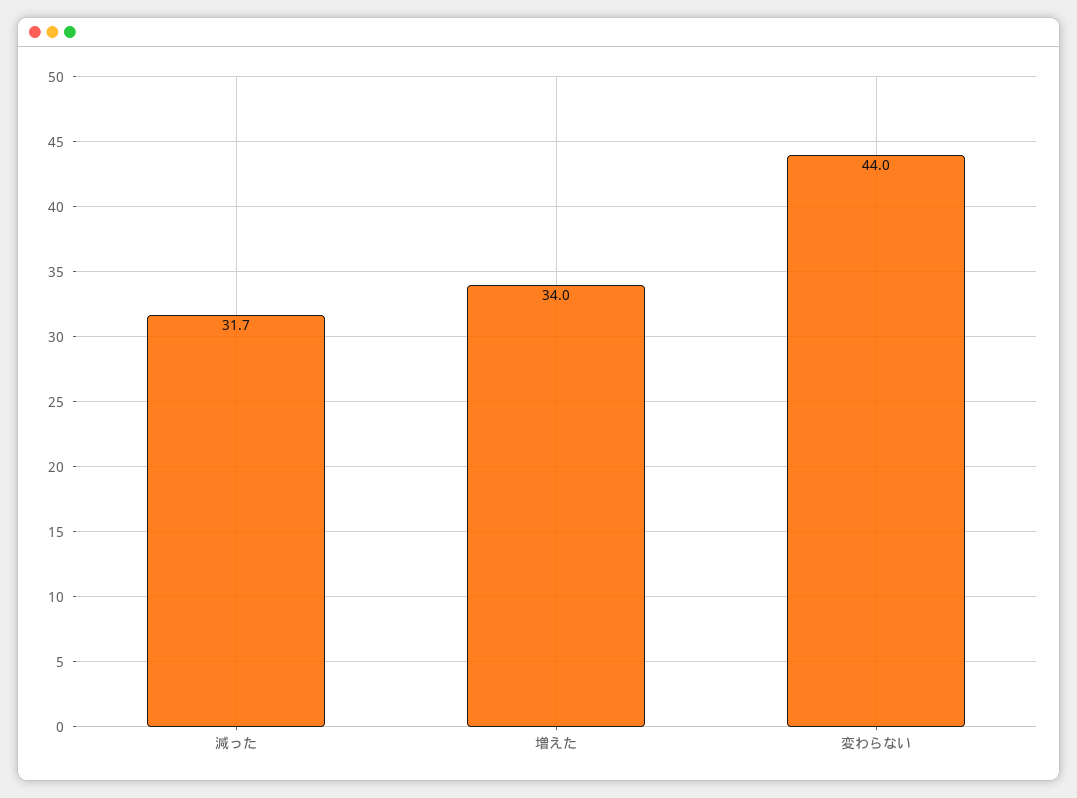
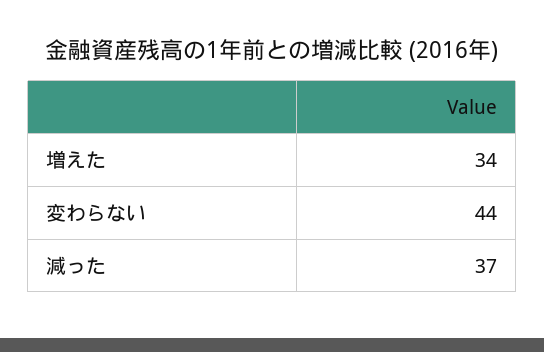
  {
-   "減った": 31.7,
+   "減った": 37,
    "増えた": 34,
    "変わらない": 44
  }

